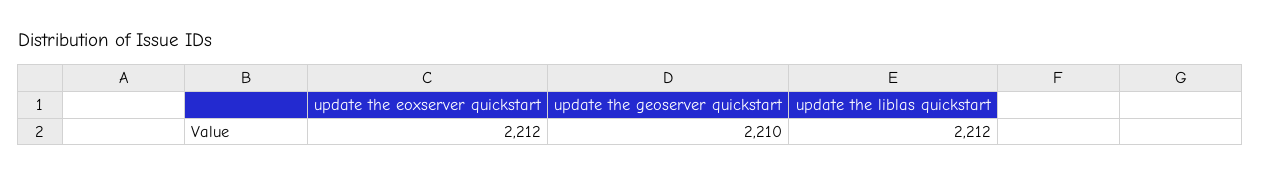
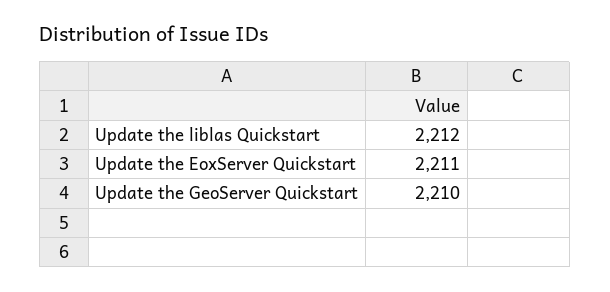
  {
-   "update the eoxserver quickstart": 2212,
+   "update the eoxserver quickstart": 2211,
    "update the geoserver quickstart": 2210,
    "update the liblas quickstart": 2212
  }

